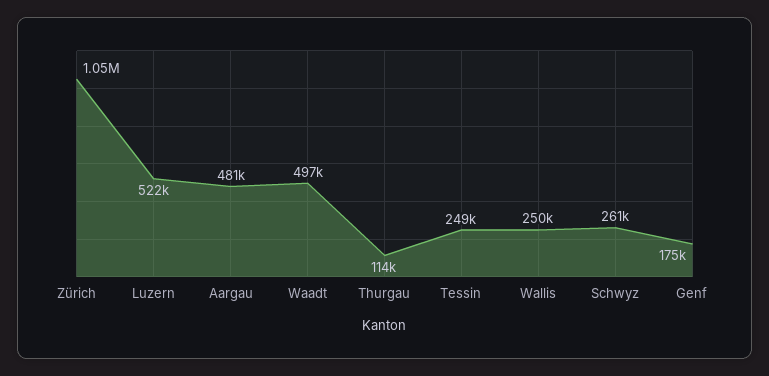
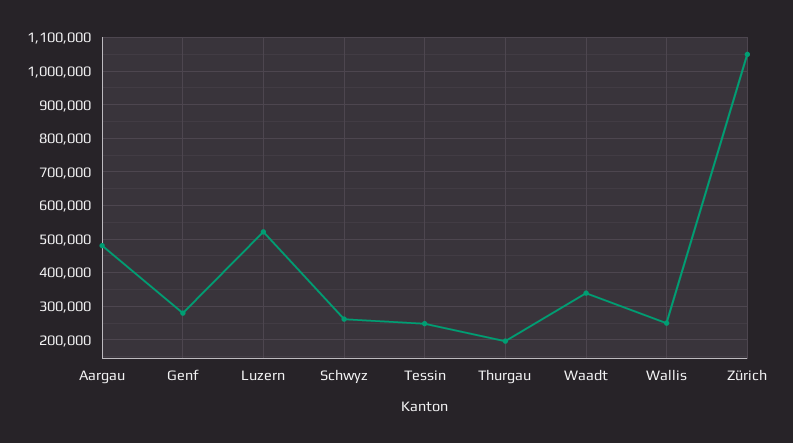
  {
    "Zürich": 1050000,
    "Luzern": 522000,
    "Aargau": 481000,
-   "Waadt": 497000,
+   "Waadt": 340000,
-   "Thurgau": 114000,
+   "Thurgau": 200000,
    "Tessin": 249000,
    "Wallis": 250000,
    "Schwyz": 261000,
-   "Genf": 175000
+   "Genf": 280000
  }

